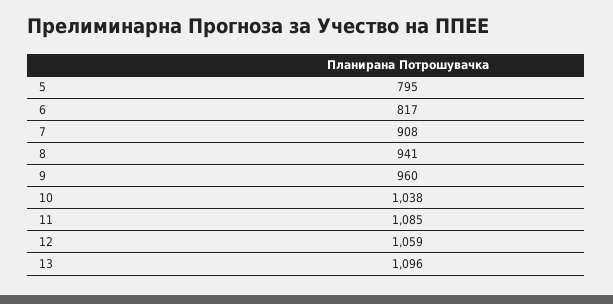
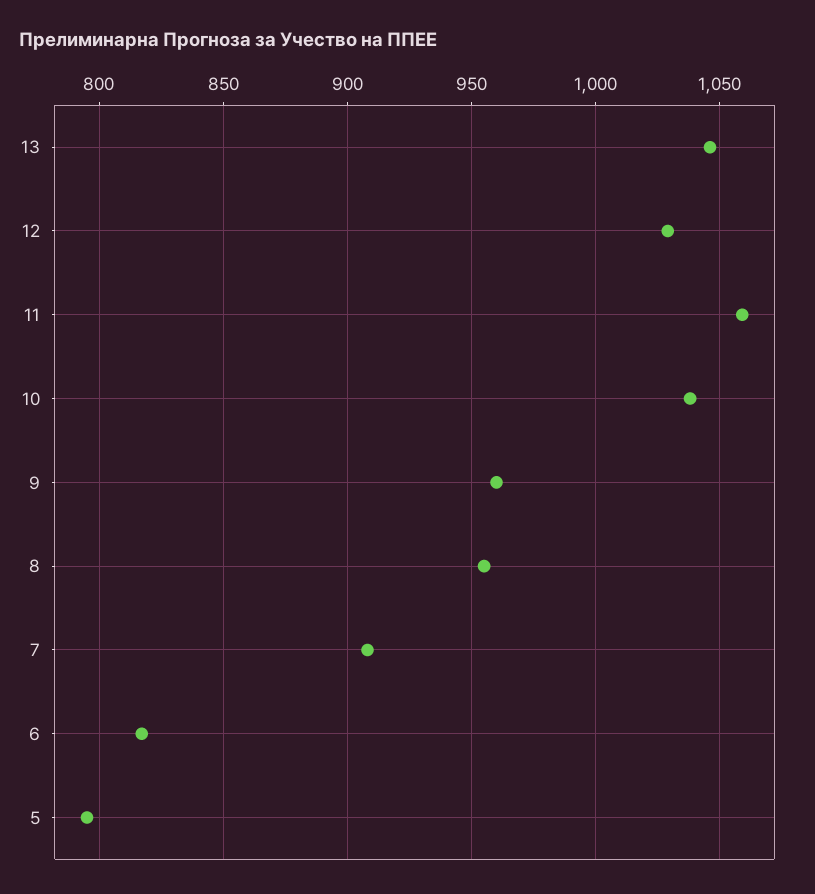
  {
    "5": 795,
    "6": 817,
    "7": 908,
-   "8": 941,
+   "8": 955,
    "9": 960,
    "10": 1038,
-   "11": 1085,
+   "11": 1060,
-   "12": 1059,
+   "12": 1030,
-   "13": 1096
+   "13": 1045
  }

